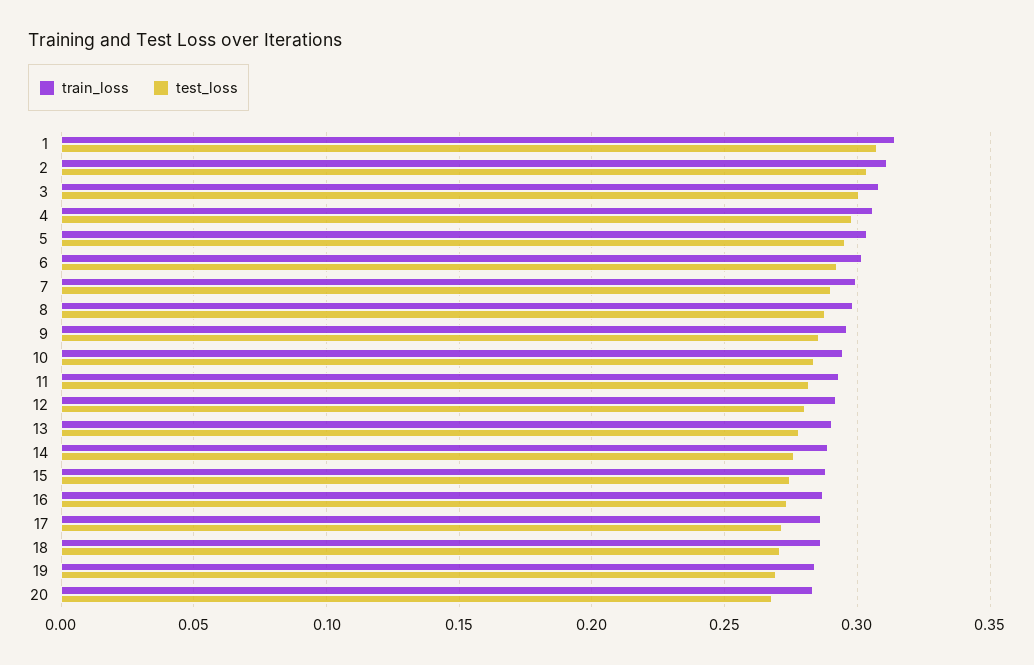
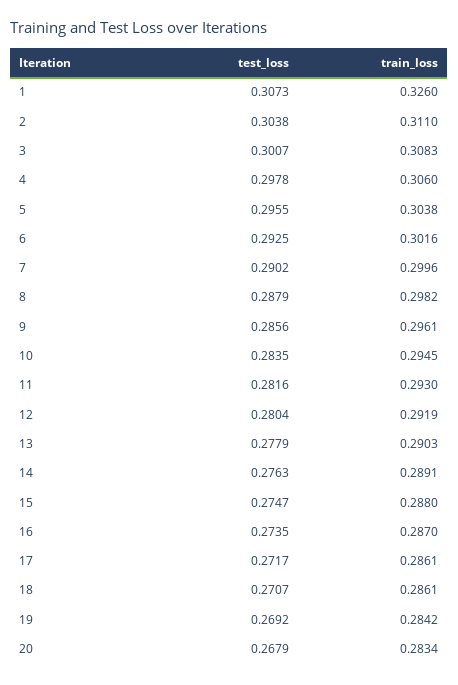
  {
    "train_loss": {
-     "1": 0.315,
+     "1": 0.326,
      "2": 0.311,
      "3": 0.3083,
      "4": 0.306,
      "5": 0.3038,
      "6": 0.3016,
      "7": 0.2996,
      "8": 0.2982,
      "9": 0.2961,
      "10": 0.2945,
      "11": 0.293,
      "12": 0.2919,
      "13": 0.2903,
      "14": 0.2891,
      "15": 0.288,
      "16": 0.287,
      "17": 0.2861,
      "18": 0.2861,
      "19": 0.2842,
      "20": 0.2834
    },
    "test_loss": {
      "1": 0.3073,
      "2": 0.3038,
      "3": 0.3007,
      "4": 0.2978,
      "5": 0.2955,
      "6": 0.2925,
      "7": 0.2902,
      "8": 0.2879,
      "9": 0.2856,
      "10": 0.2835,
      "11": 0.2816,
      "12": 0.2804,
      "13": 0.2779,
      "14": 0.2763,
      "15": 0.2747,
      "16": 0.2735,
      "17": 0.2717,
      "18": 0.2707,
      "19": 0.2692,
      "20": 0.2679
    }
  }

